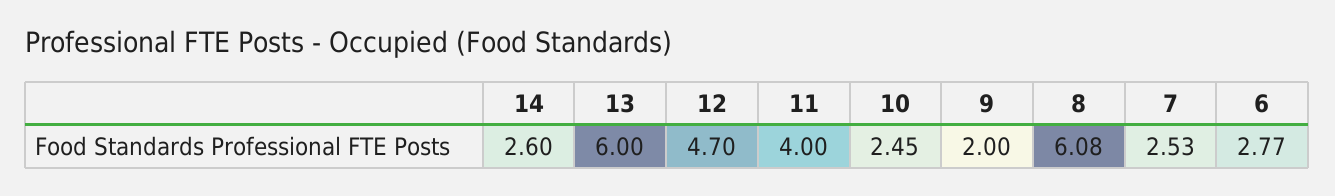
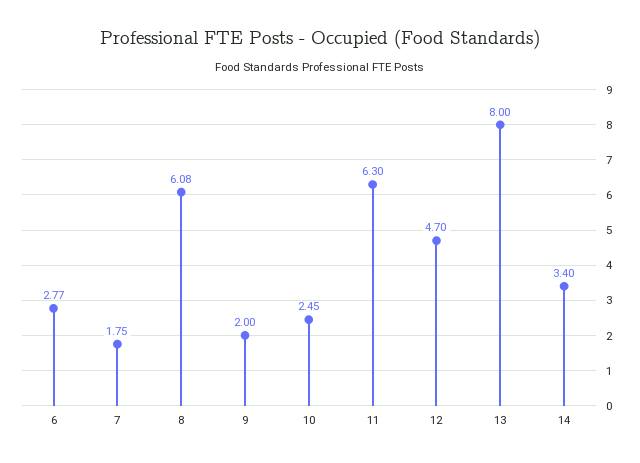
  {
-   "14": 2.6,
+   "14": 3.4,
-   "13": 6,
+   "13": 8,
    "12": 4.7,
-   "11": 4,
+   "11": 6.3,
    "10": 2.45,
    "9": 2,
    "8": 6.08,
-   "7": 2.53,
+   "7": 1.75,
    "6": 2.77
  }

